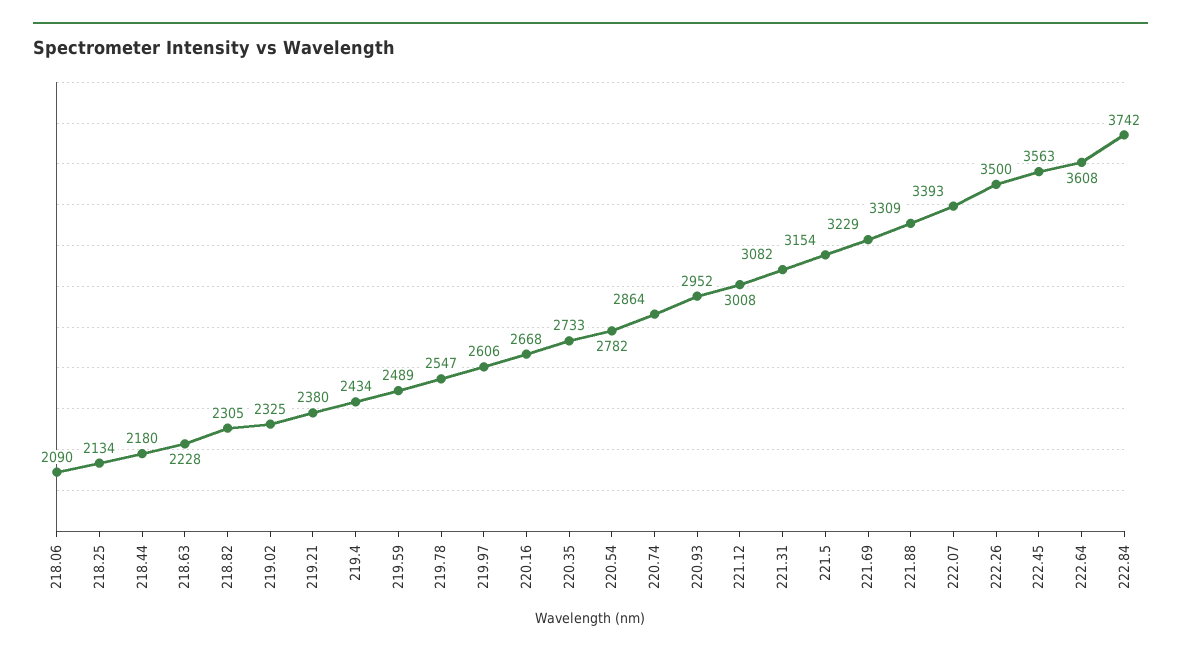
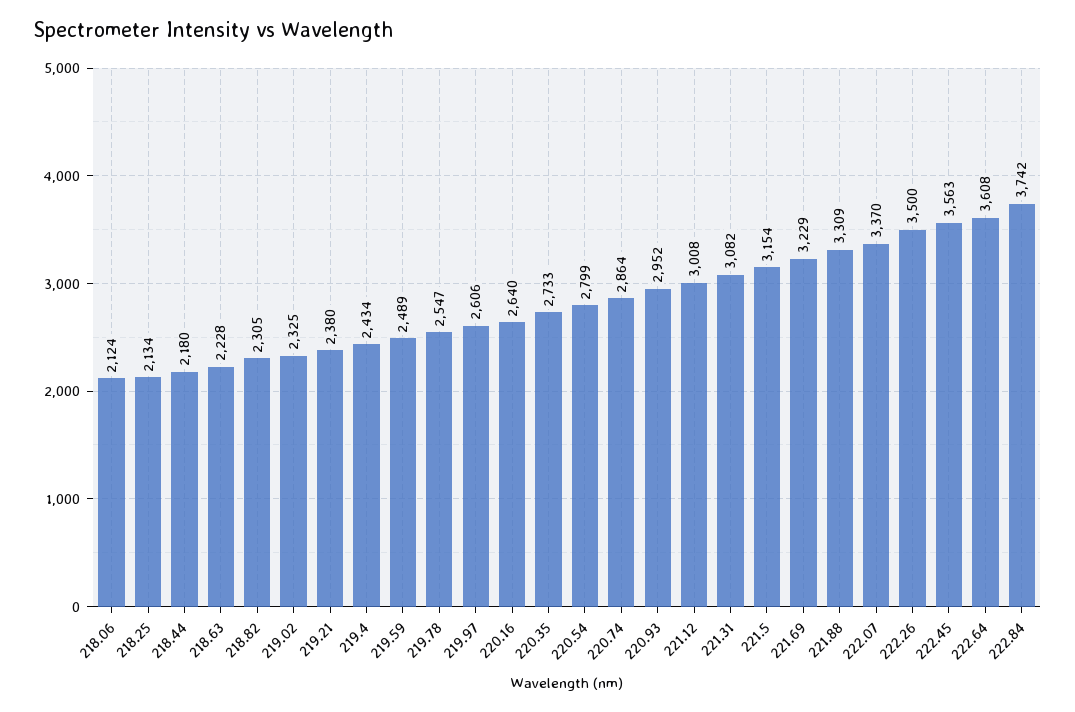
  {
-   "218.06": 2090,
+   "218.06": 2124,
    "218.25": 2134,
    "218.44": 2180,
    "218.63": 2228,
    "218.82": 2305,
    "219.02": 2325,
    "219.21": 2380,
    "219.4": 2434,
    "219.59": 2489,
    "219.78": 2547,
    "219.97": 2606,
-   "220.16": 2668,
+   "220.16": 2640,
    "220.35": 2733,
-   "220.54": 2782,
+   "220.54": 2799,
    "220.74": 2864,
    "220.93": 2952,
    "221.12": 3008,
    "221.31": 3082,
    "221.5": 3154,
    "221.69": 3229,
    "221.88": 3309,
-   "222.07": 3393,
+   "222.07": 3370,
    "222.26": 3500,
    "222.45": 3563,
    "222.64": 3608,
    "222.84": 3742
  }

